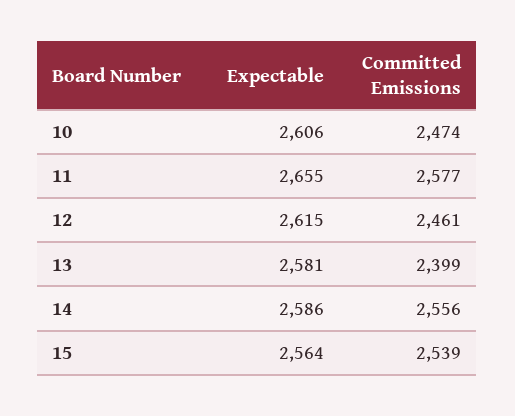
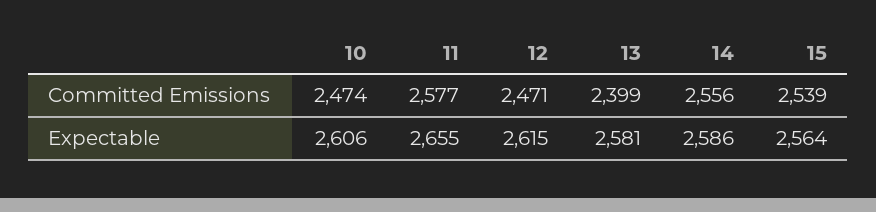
  {
    "Expectable": {
      "10": 2606,
      "11": 2655,
      "12": 2615,
      "13": 2581,
      "14": 2586,
      "15": 2564
    },
    "Committed Emissions": {
      "10": 2474,
      "11": 2577,
-     "12": 2461,
+     "12": 2471,
      "13": 2399,
      "14": 2556,
      "15": 2539
    }
  }

